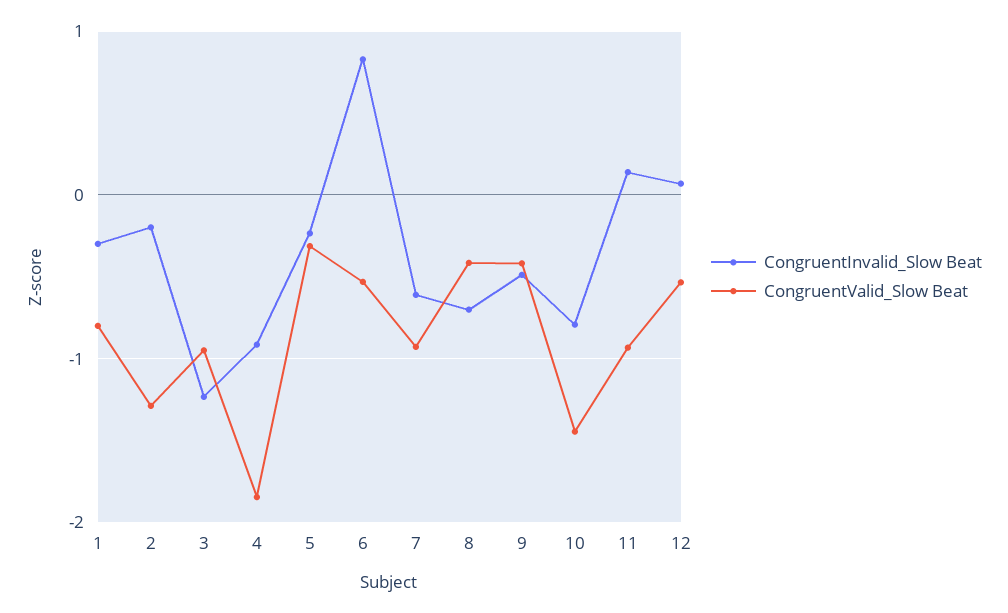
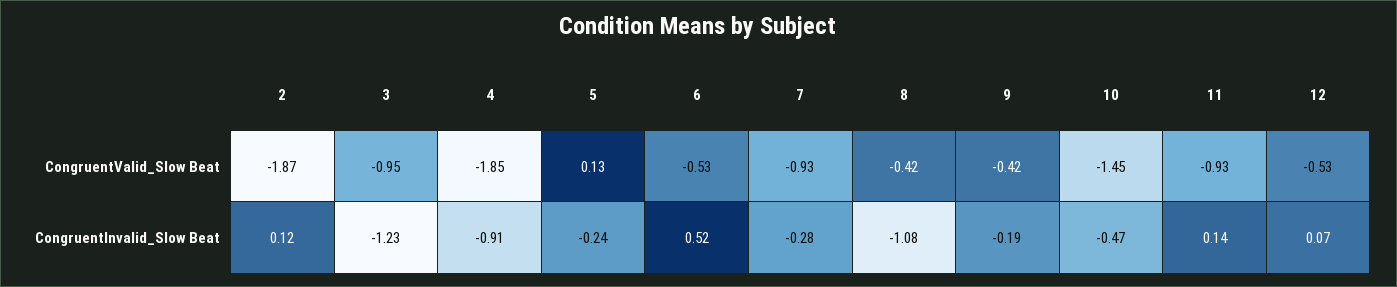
  {
    "CongruentInvalid_Slow Beat": {
-     "1": -0.3,
-     "2": -0.2,
+     "2": 0.12,
      "3": -1.23,
      "4": -0.91,
      "5": -0.24,
-     "6": 0.8,
+     "6": 0.52,
-     "7": -0.6,
+     "7": -0.28,
-     "8": -0.7,
+     "8": -1.08,
-     "9": -0.5,
+     "9": -0.19,
-     "10": -0.8,
+     "10": -0.47,
      "11": 0.14,
      "12": 0.07
    },
    "CongruentValid_Slow Beat": {
-     "1": -0.8,
-     "2": -1.3,
+     "2": -1.87,
      "3": -0.95,
      "4": -1.85,
-     "5": -0.3,
+     "5": 0.13,
      "6": -0.53,
      "7": -0.93,
      "8": -0.42,
      "9": -0.42,
      "10": -1.45,
      "11": -0.93,
      "12": -0.53
    }
  }

